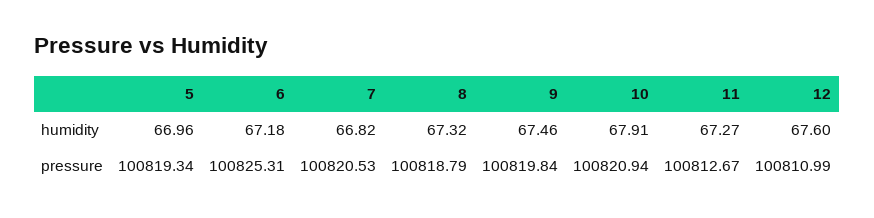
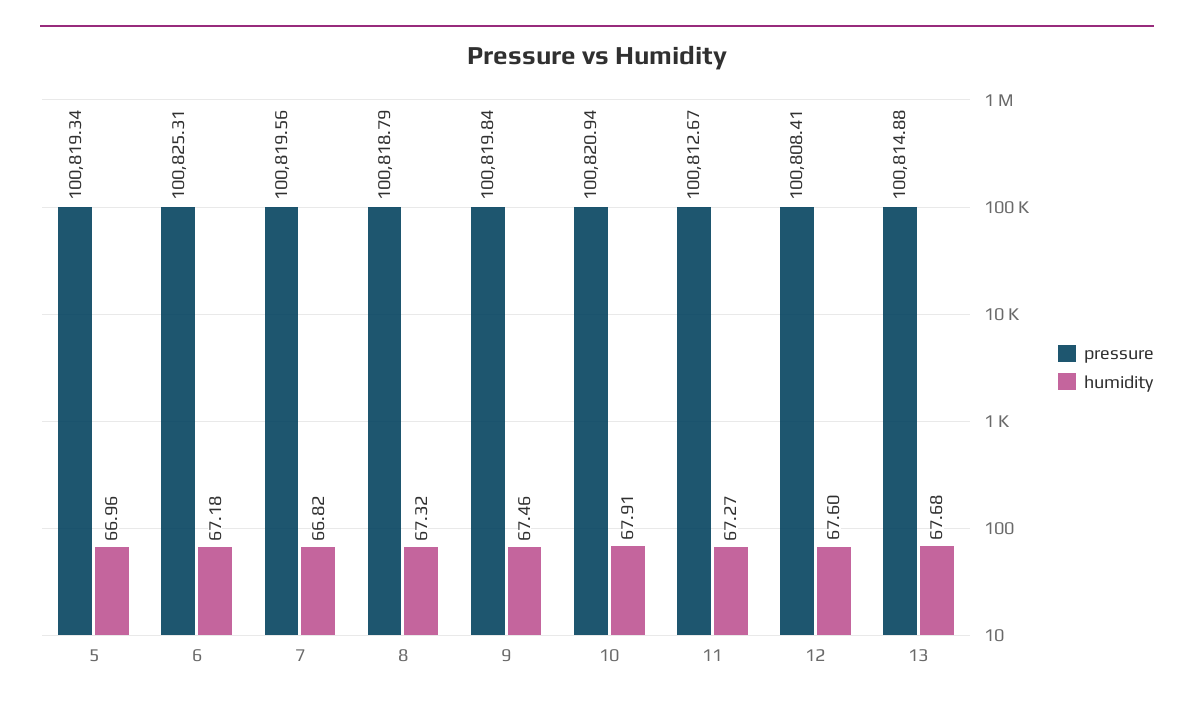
  {
    "humidity": {
      "5": 66.96,
      "6": 67.18,
      "7": 66.82,
      "8": 67.32,
      "9": 67.46,
      "10": 67.91,
      "11": 67.27,
-     "12": 67.6
+     "12": 67.6,
+     "13": 67.68
    },
    "pressure": {
      "5": 100819.34,
      "6": 100825.31,
-     "7": 100820.53,
+     "7": 100819.56,
      "8": 100818.79,
      "9": 100819.84,
      "10": 100820.94,
      "11": 100812.67,
-     "12": 100810.99
+     "12": 100808.41,
+     "13": 100814.88
    }
  }

